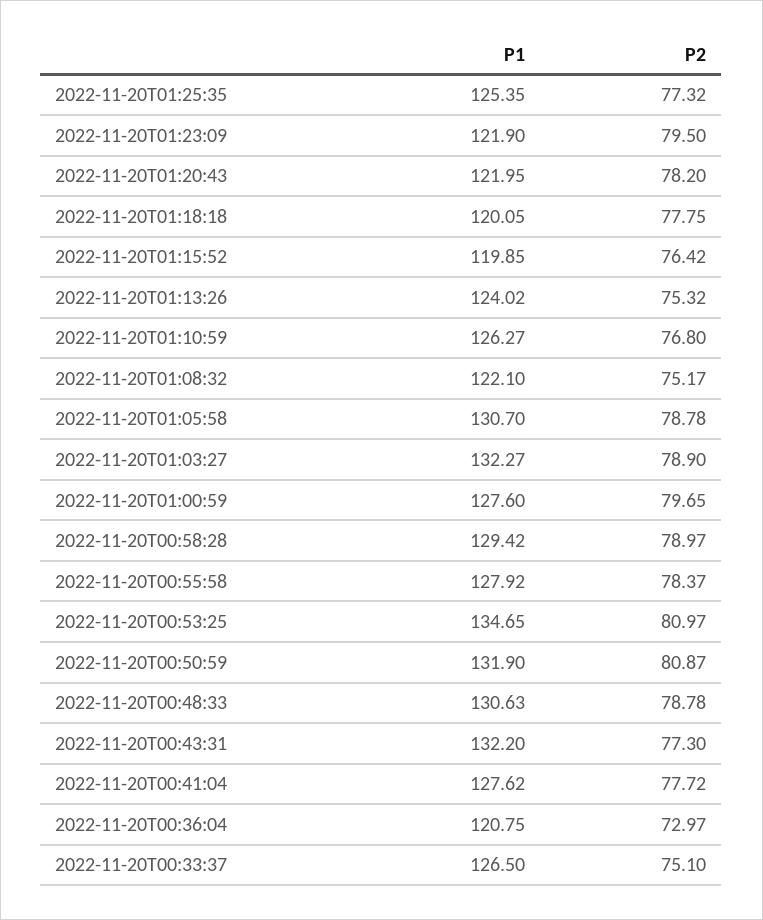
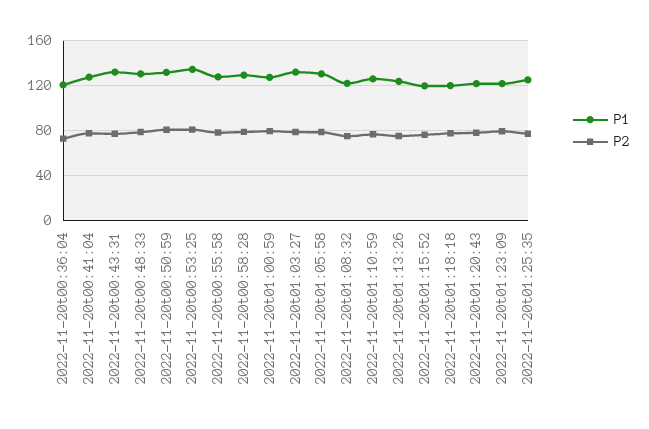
  {
    "P1": {
      "2022-11-20T01:25:35": 125.35,
      "2022-11-20T01:23:09": 121.9,
      "2022-11-20T01:20:43": 121.95,
      "2022-11-20T01:18:18": 120.05,
      "2022-11-20T01:15:52": 119.85,
      "2022-11-20T01:13:26": 124.02,
      "2022-11-20T01:10:59": 126.27,
      "2022-11-20T01:08:32": 122.1,
      "2022-11-20T01:05:58": 130.7,
      "2022-11-20T01:03:27": 132.27,
      "2022-11-20T01:00:59": 127.6,
      "2022-11-20T00:58:28": 129.42,
      "2022-11-20T00:55:58": 127.92,
      "2022-11-20T00:53:25": 134.65,
      "2022-11-20T00:50:59": 131.9,
      "2022-11-20T00:48:33": 130.63,
      "2022-11-20T00:43:31": 132.2,
      "2022-11-20T00:41:04": 127.62,
-     "2022-11-20T00:36:04": 120.75,
+     "2022-11-20T00:36:04": 120.75
-     "2022-11-20T00:33:37": 126.5
    },
    "P2": {
      "2022-11-20T01:25:35": 77.32,
      "2022-11-20T01:23:09": 79.5,
      "2022-11-20T01:20:43": 78.2,
      "2022-11-20T01:18:18": 77.75,
      "2022-11-20T01:15:52": 76.42,
      "2022-11-20T01:13:26": 75.32,
      "2022-11-20T01:10:59": 76.8,
      "2022-11-20T01:08:32": 75.17,
      "2022-11-20T01:05:58": 78.78,
      "2022-11-20T01:03:27": 78.9,
      "2022-11-20T01:00:59": 79.65,
      "2022-11-20T00:58:28": 78.97,
      "2022-11-20T00:55:58": 78.37,
      "2022-11-20T00:53:25": 80.97,
      "2022-11-20T00:50:59": 80.87,
      "2022-11-20T00:48:33": 78.78,
      "2022-11-20T00:43:31": 77.3,
      "2022-11-20T00:41:04": 77.72,
-     "2022-11-20T00:36:04": 72.97,
+     "2022-11-20T00:36:04": 72.97
-     "2022-11-20T00:33:37": 75.1
    }
  }

